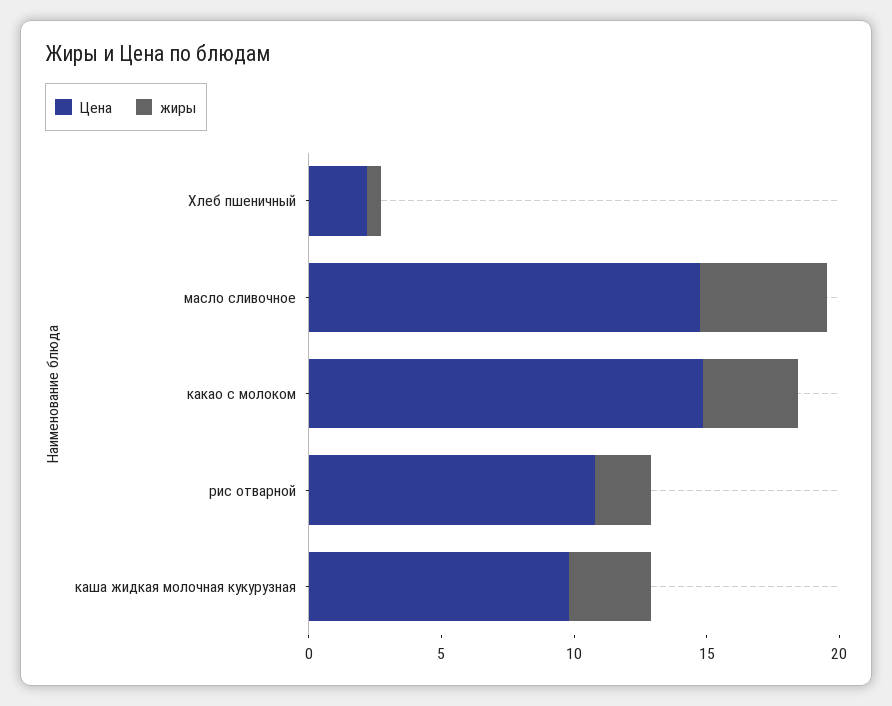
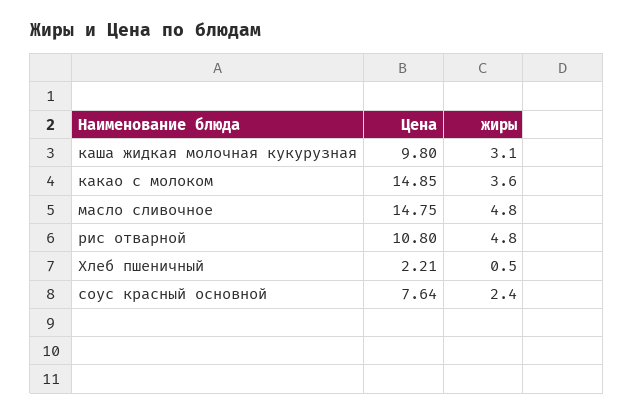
  {
    "Цена": {
      "Хлеб пшеничный": 2.21,
      "масло сливочное": 14.75,
      "какао с молоком": 14.85,
      "рис отварной": 10.8,
-     "каша жидкая молочная кукурузная": 9.8
+     "каша жидкая молочная кукурузная": 9.8,
+     "соус красный основной": 7.64
    },
    "жиры": {
      "Хлеб пшеничный": 0.5,
      "масло сливочное": 4.8,
      "какао с молоком": 3.6,
-     "рис отварной": 2,
+     "рис отварной": 4.8,
-     "каша жидкая молочная кукурузная": 3.1
+     "каша жидкая молочная кукурузная": 3.1,
+     "соус красный основной": 2.4
    }
  }

